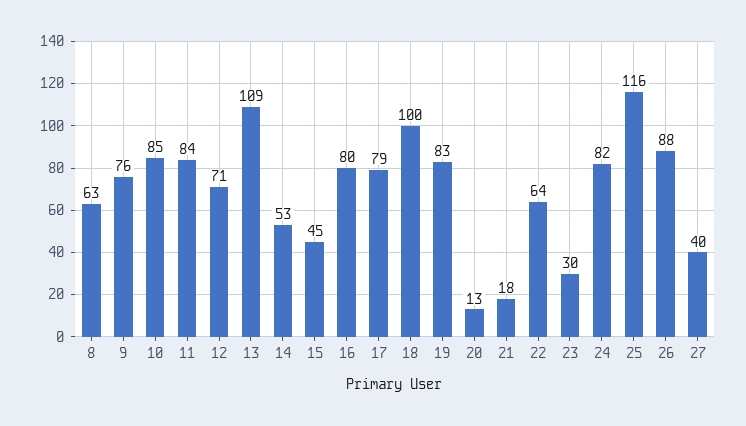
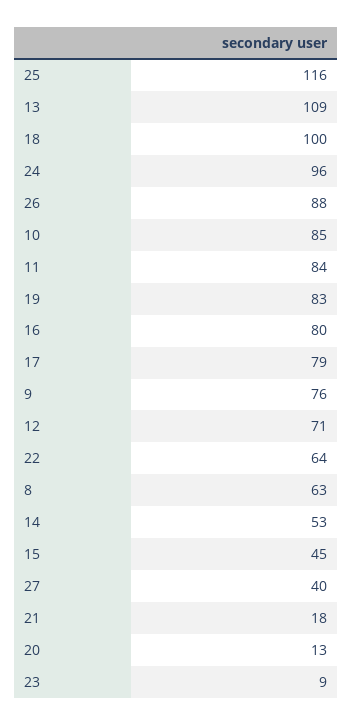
  {
    "8": 63,
    "9": 76,
    "10": 85,
    "11": 84,
    "12": 71,
    "13": 109,
    "14": 53,
    "15": 45,
    "16": 80,
    "17": 79,
    "18": 100,
    "19": 83,
    "20": 13,
    "21": 18,
    "22": 64,
-   "23": 30,
+   "23": 9,
-   "24": 82,
+   "24": 96,
    "25": 116,
    "26": 88,
    "27": 40
  }

